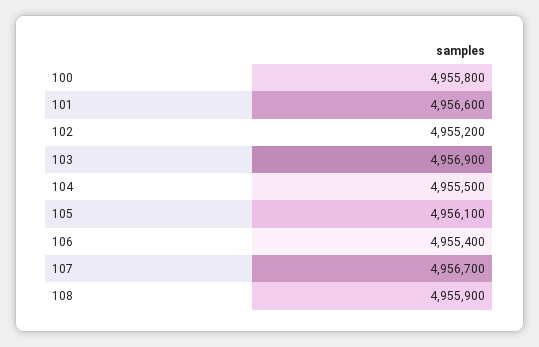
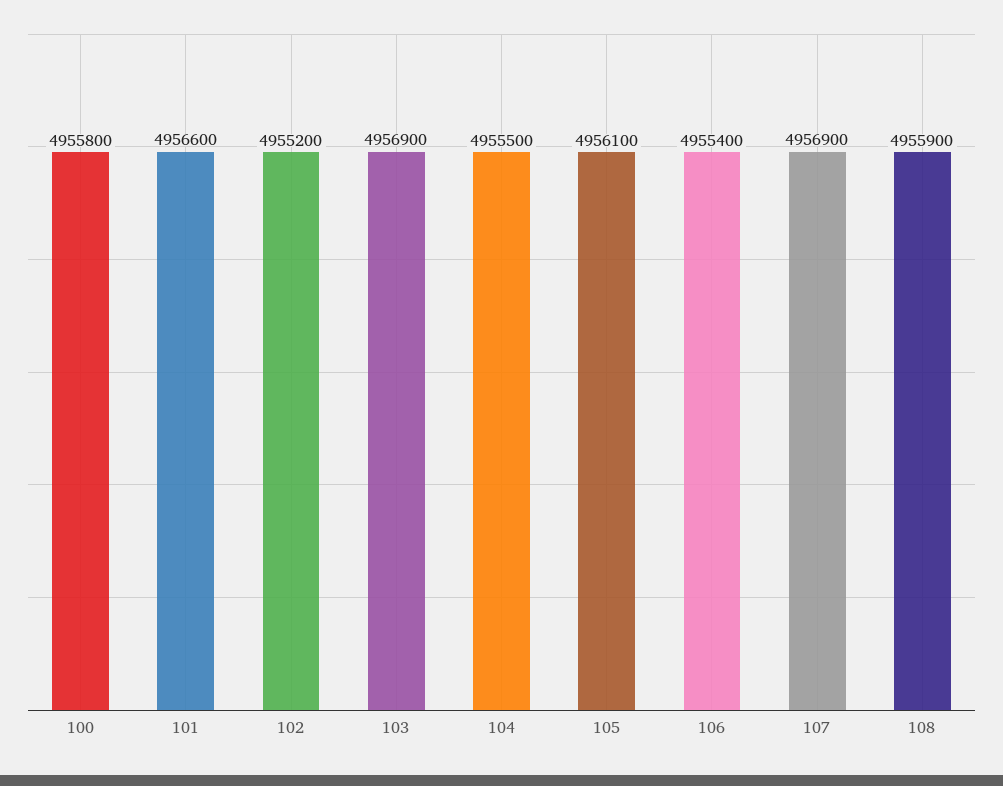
  {
    "100": 4955800,
    "101": 4956600,
    "102": 4955200,
    "103": 4956900,
    "104": 4955500,
    "105": 4956100,
    "106": 4955400,
-   "107": 4956700,
+   "107": 4956900,
    "108": 4955900
  }

